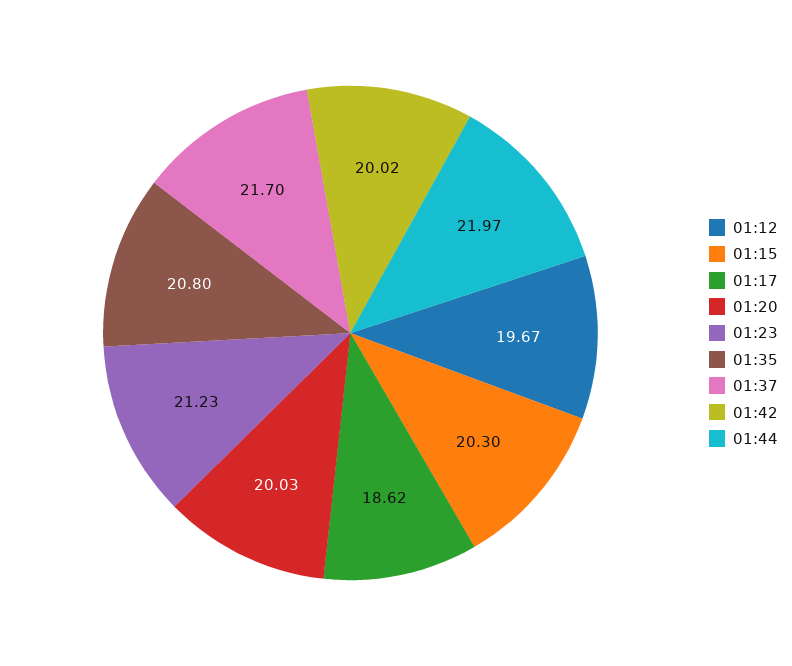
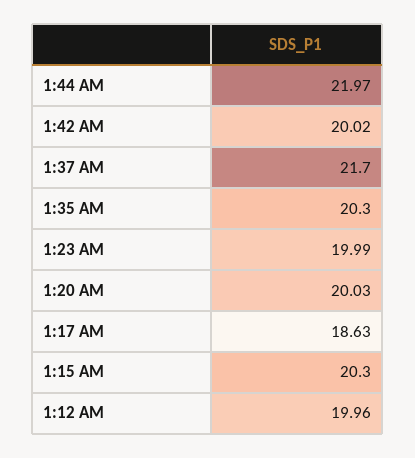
  {
-   "01:12": 19.67,
+   "01:12": 19.96,
    "01:15": 20.3,
-   "01:17": 18.62,
+   "01:17": 18.63,
    "01:20": 20.03,
-   "01:23": 21.23,
+   "01:23": 19.99,
-   "01:35": 20.8,
+   "01:35": 20.3,
    "01:37": 21.7,
    "01:42": 20.02,
    "01:44": 21.97
  }

